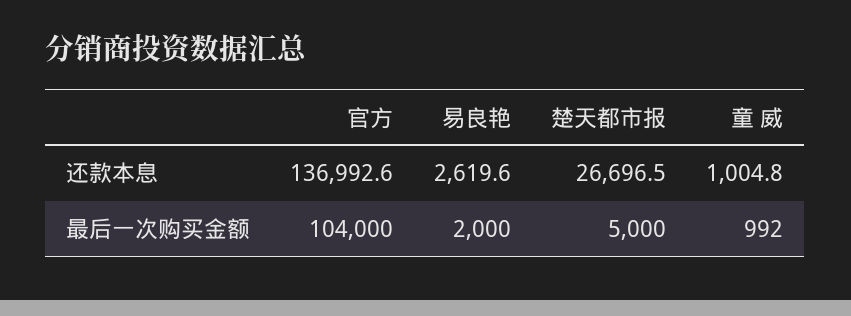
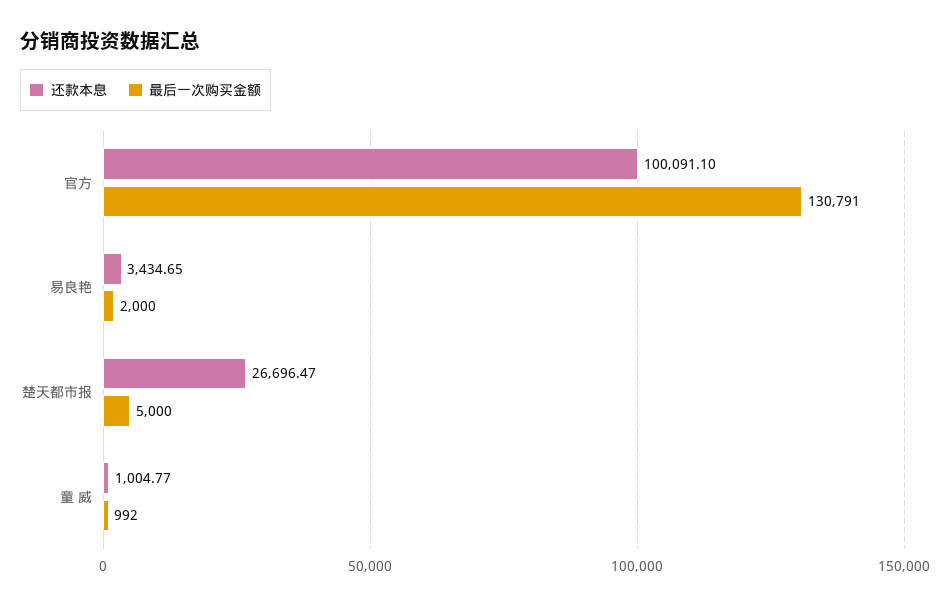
  {
    "还款本息": {
-     "官方": 136992.6,
+     "官方": 100091.1,
-     "易良艳": 2619.6,
+     "易良艳": 3434.65,
      "楚天都市报": 26696.47,
      "童 威": 1004.77
    },
    "最后一次购买金额": {
-     "官方": 104000,
+     "官方": 130791,
      "易良艳": 2000,
      "楚天都市报": 5000,
      "童 威": 992
    }
  }

